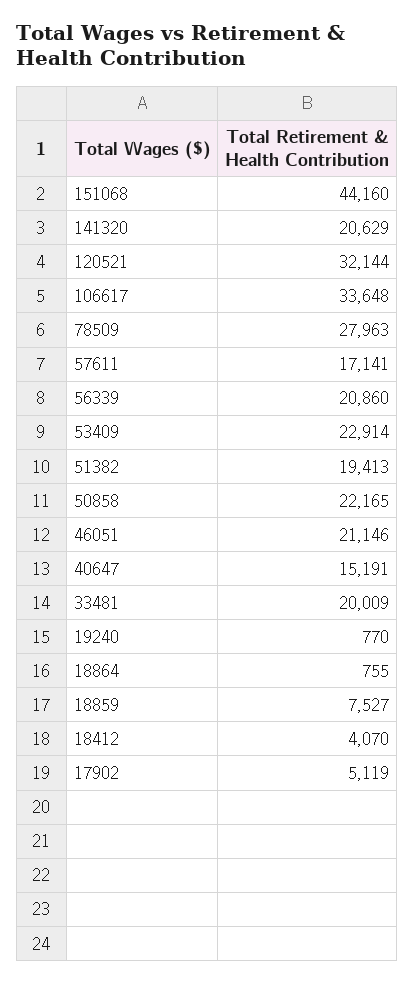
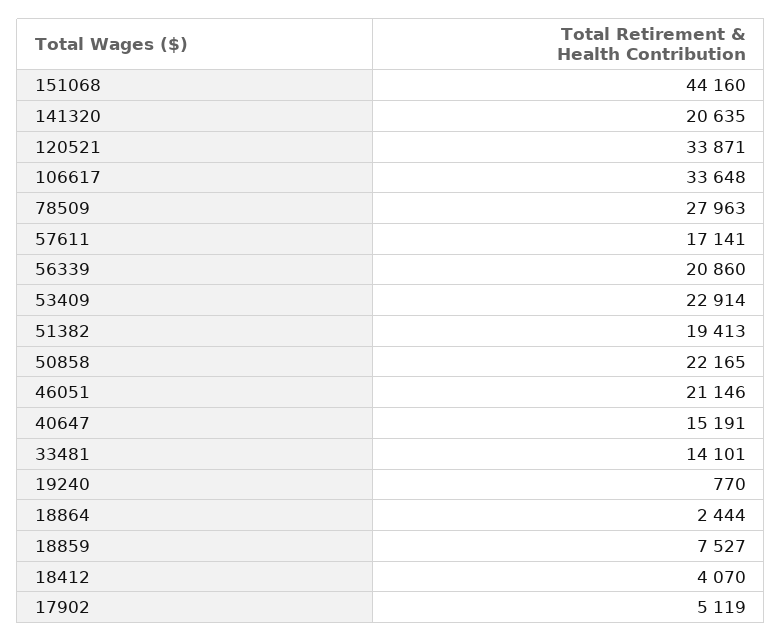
  {
    "151068": 44160,
-   "141320": 20629,
+   "141320": 20635,
-   "120521": 32144,
+   "120521": 33871,
    "106617": 33648,
    "78509": 27963,
    "57611": 17141,
    "56339": 20860,
    "53409": 22914,
    "51382": 19413,
    "50858": 22165,
    "46051": 21146,
    "40647": 15191,
-   "33481": 20009,
+   "33481": 14101,
    "19240": 770,
-   "18864": 755,
+   "18864": 2444,
    "18859": 7527,
    "18412": 4070,
    "17902": 5119
  }

